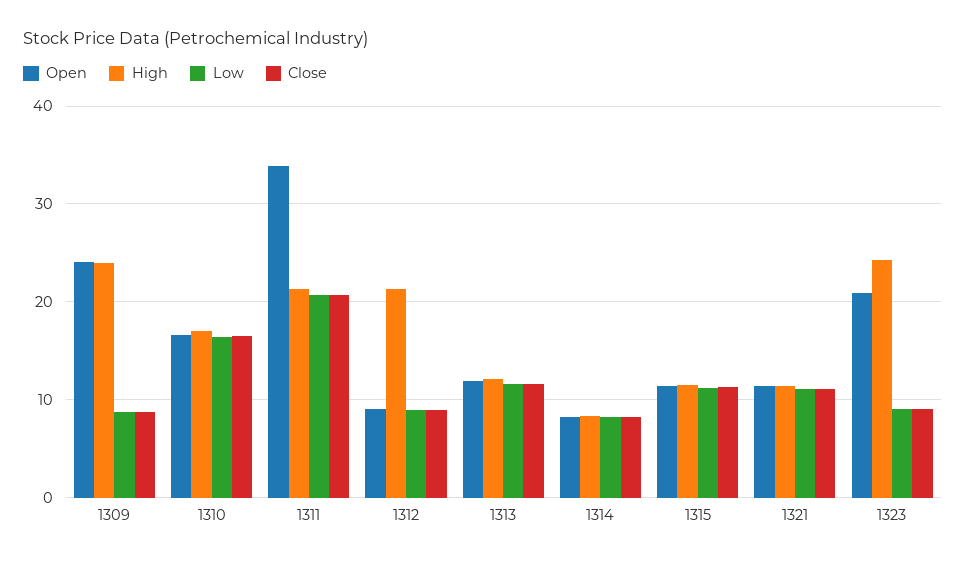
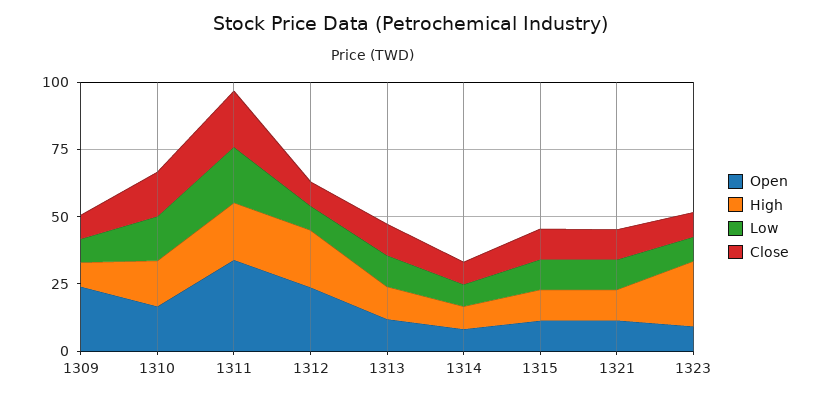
  {
    "Open": {
      "1309": 24,
      "1310": 17,
      "1311": 34,
-     "1312": 9,
+     "1312": 25,
      "1313": 12,
      "1314": 8,
      "1315": 11,
      "1321": 11,
-     "1323": 21
+     "1323": 10
    },
    "High": {
-     "1309": 24,
+     "1309": 10,
      "1310": 17,
      "1311": 21,
      "1312": 21,
      "1313": 12,
      "1314": 8,
      "1315": 12,
      "1321": 11,
      "1323": 24
    },
    "Low": {
      "1309": 9,
      "1310": 16,
      "1311": 21,
      "1312": 9,
      "1313": 12,
      "1314": 8,
      "1315": 11,
      "1321": 11,
      "1323": 9
    },
    "Close": {
      "1309": 9,
      "1310": 17,
      "1311": 21,
      "1312": 9,
      "1313": 12,
      "1314": 8,
      "1315": 11,
      "1321": 11,
      "1323": 9
    }
  }

